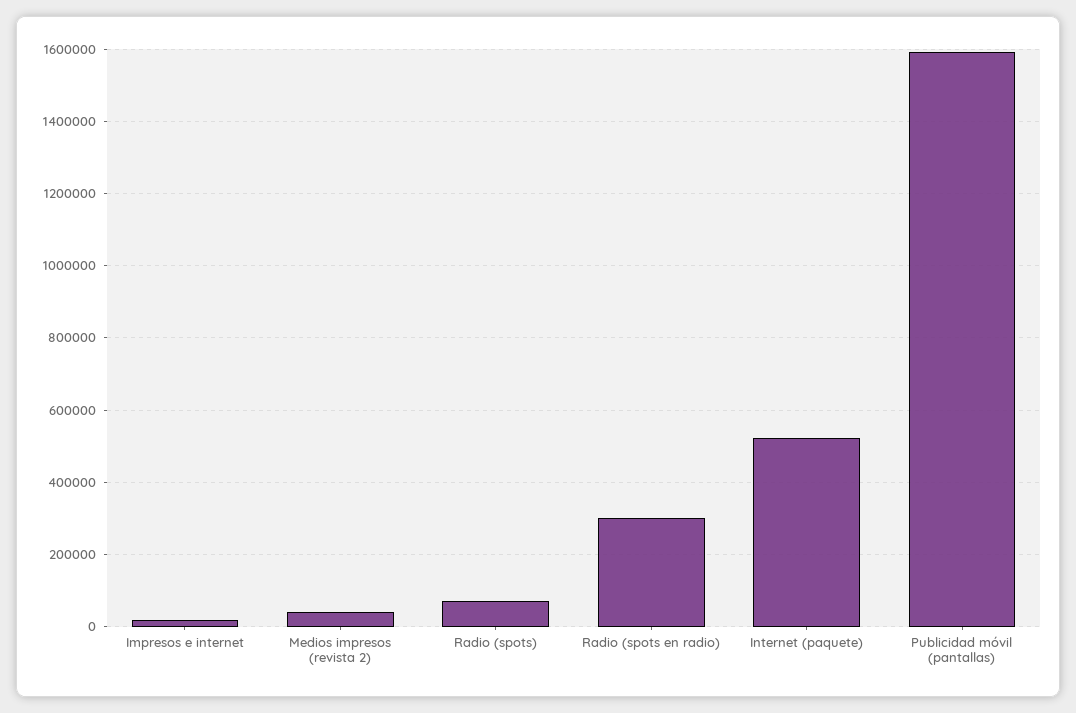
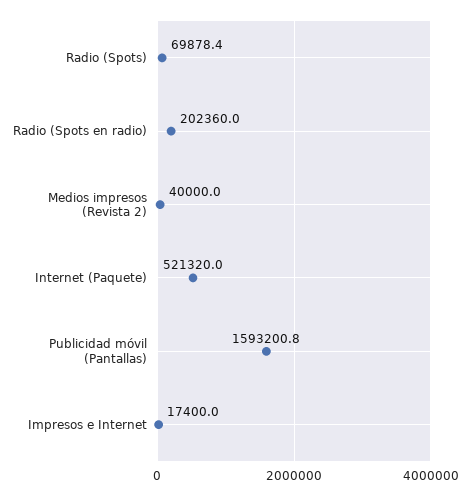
  {
    "Impresos e internet": 17400,
    "Medios impresos (revista 2)": 40000,
    "Radio (spots)": 69878.4,
-   "Radio (spots en radio)": 300000,
+   "Radio (spots en radio)": 202360,
    "Internet (paquete)": 521320,
    "Publicidad móvil (pantallas)": 1593200.8
  }

